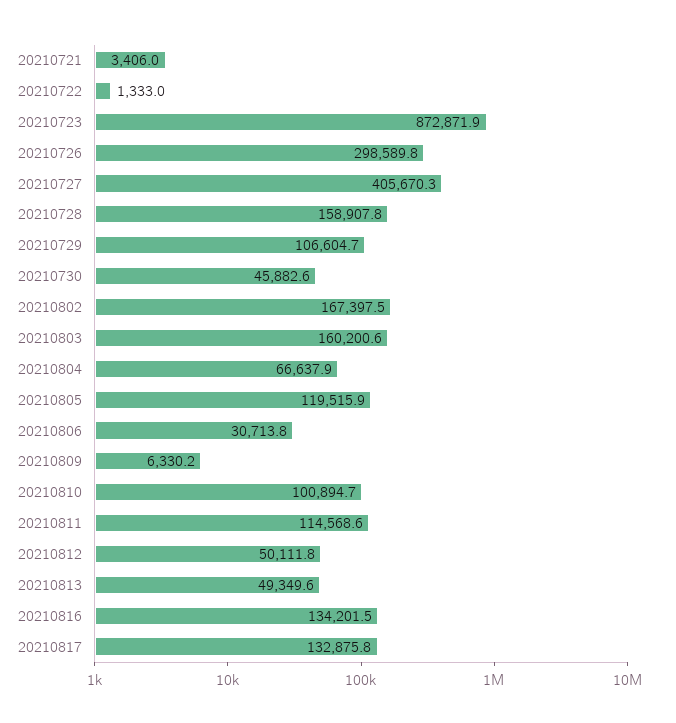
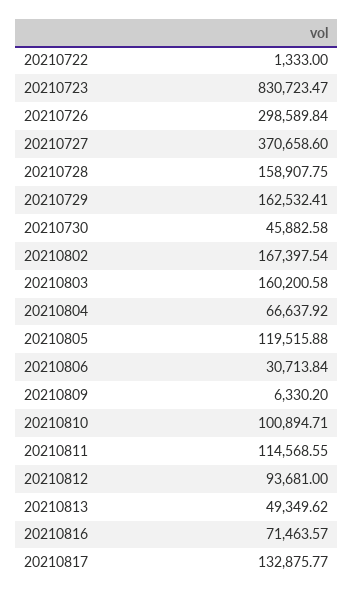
  {
-   "20210721": 3406,
    "20210722": 1333,
-   "20210723": 872871.9,
+   "20210723": 830723.47,
    "20210726": 298589.84,
-   "20210727": 405670.3,
+   "20210727": 370658.6,
    "20210728": 158907.75,
-   "20210729": 106604.7,
+   "20210729": 162532.41,
    "20210730": 45882.58,
    "20210802": 167397.54,
    "20210803": 160200.58,
    "20210804": 66637.92,
    "20210805": 119515.88,
    "20210806": 30713.84,
    "20210809": 6330.2,
    "20210810": 100894.71,
    "20210811": 114568.55,
-   "20210812": 50111.8,
+   "20210812": 93681,
    "20210813": 49349.62,
-   "20210816": 134201.5,
+   "20210816": 71463.57,
    "20210817": 132875.77
  }

